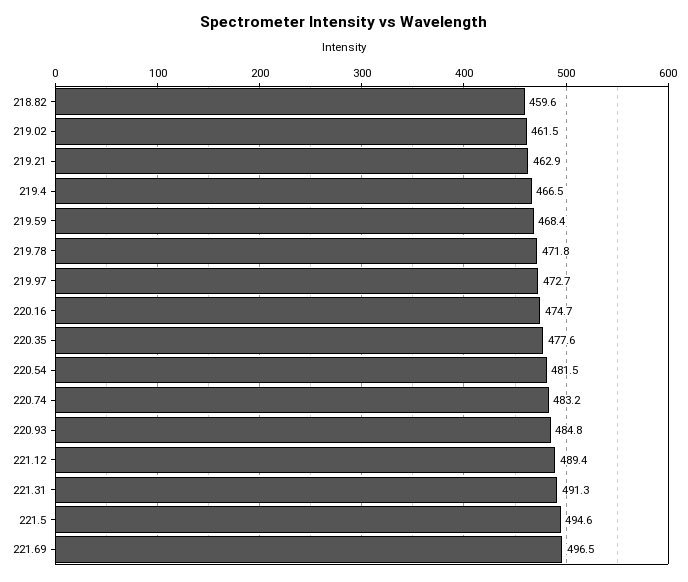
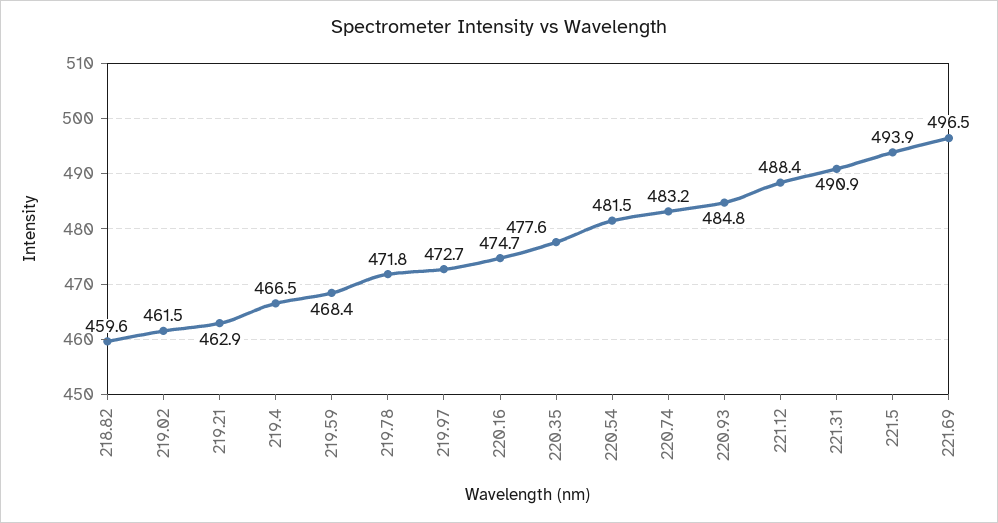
  {
    "218.82": 459.6,
    "219.02": 461.5,
    "219.21": 462.9,
    "219.4": 466.5,
    "219.59": 468.4,
    "219.78": 471.8,
    "219.97": 472.7,
    "220.16": 474.7,
    "220.35": 477.6,
    "220.54": 481.5,
    "220.74": 483.2,
    "220.93": 484.8,
-   "221.12": 489.4,
+   "221.12": 488.4,
-   "221.31": 491.3,
+   "221.31": 490.9,
-   "221.5": 494.6,
+   "221.5": 493.9,
    "221.69": 496.5
  }

